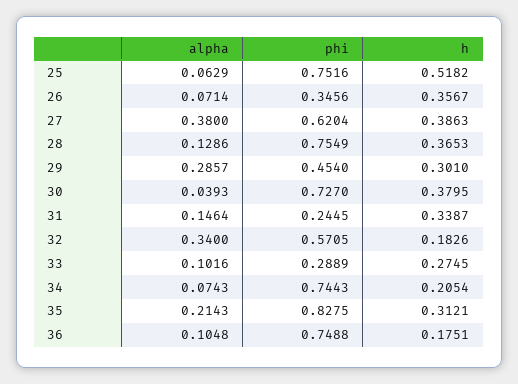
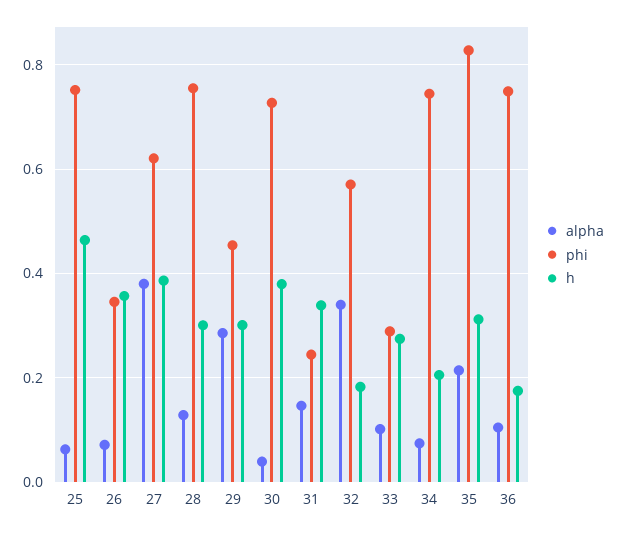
  {
    "alpha": {
      "25": 0.0629,
      "26": 0.0714,
      "27": 0.38,
      "28": 0.1286,
      "29": 0.2857,
      "30": 0.0393,
      "31": 0.1464,
      "32": 0.34,
      "33": 0.1016,
      "34": 0.0743,
      "35": 0.2143,
      "36": 0.1048
    },
    "phi": {
      "25": 0.7516,
      "26": 0.3456,
      "27": 0.6204,
      "28": 0.7549,
      "29": 0.454,
      "30": 0.727,
      "31": 0.2445,
      "32": 0.5705,
      "33": 0.2889,
      "34": 0.7443,
      "35": 0.8275,
      "36": 0.7488
    },
    "h": {
-     "25": 0.5182,
+     "25": 0.46,
      "26": 0.3567,
      "27": 0.3863,
-     "28": 0.3653,
+     "28": 0.3,
      "29": 0.301,
      "30": 0.3795,
      "31": 0.3387,
      "32": 0.1826,
      "33": 0.2745,
      "34": 0.2054,
      "35": 0.3121,
      "36": 0.1751
    }
  }

